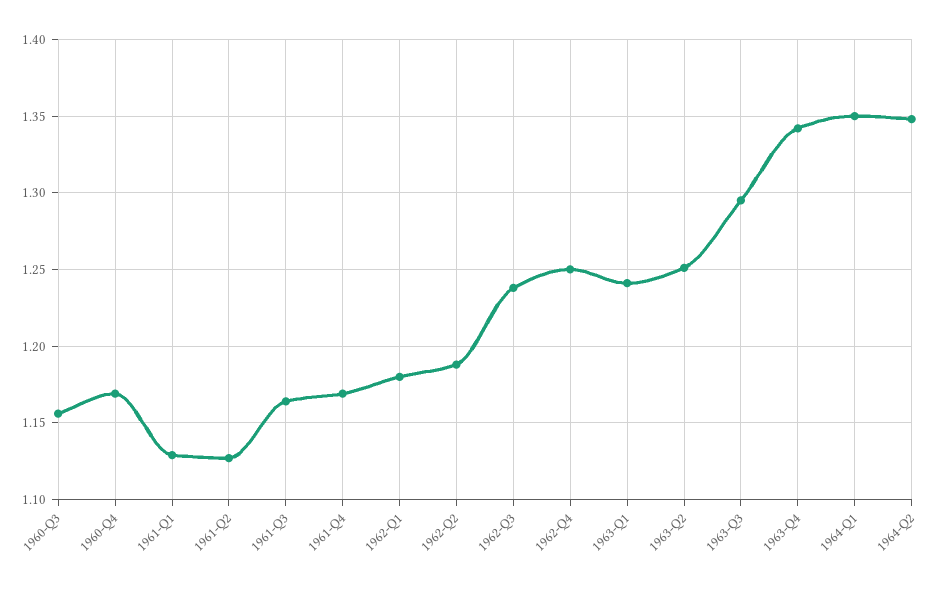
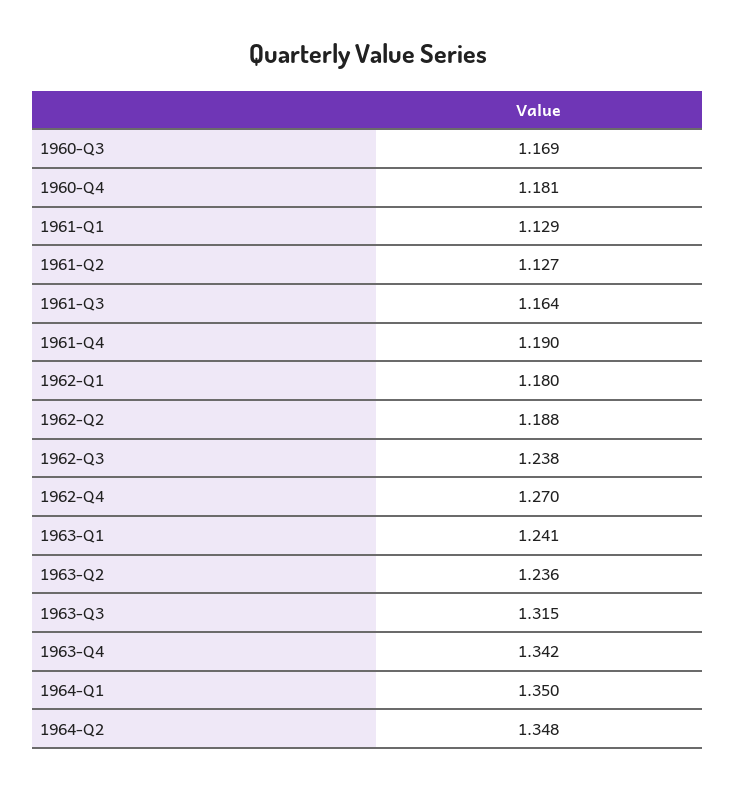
  {
-   "1960-Q3": 1.155,
+   "1960-Q3": 1.169,
-   "1960-Q4": 1.17,
+   "1960-Q4": 1.181,
    "1961-Q1": 1.129,
    "1961-Q2": 1.127,
    "1961-Q3": 1.164,
-   "1961-Q4": 1.17,
+   "1961-Q4": 1.19,
    "1962-Q1": 1.18,
    "1962-Q2": 1.188,
    "1962-Q3": 1.238,
-   "1962-Q4": 1.25,
+   "1962-Q4": 1.27,
    "1963-Q1": 1.241,
-   "1963-Q2": 1.25,
+   "1963-Q2": 1.236,
-   "1963-Q3": 1.295,
+   "1963-Q3": 1.315,
    "1963-Q4": 1.342,
    "1964-Q1": 1.35,
    "1964-Q2": 1.348
  }

